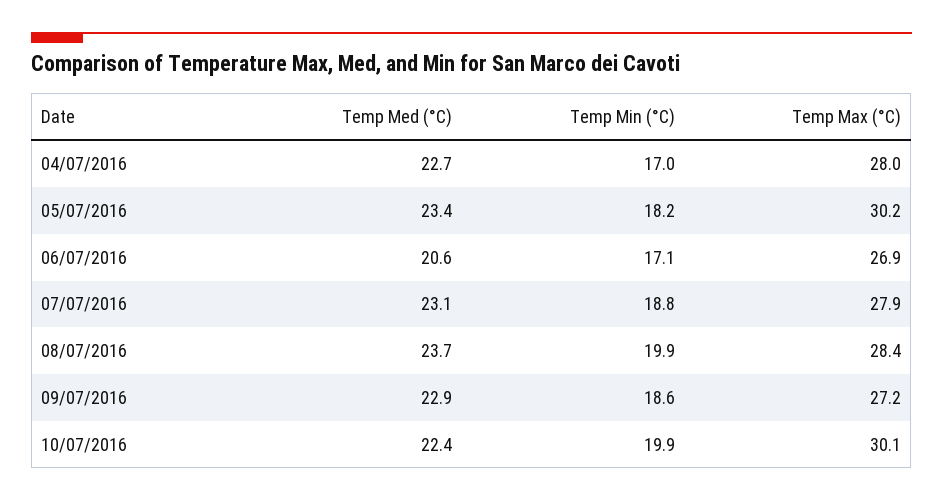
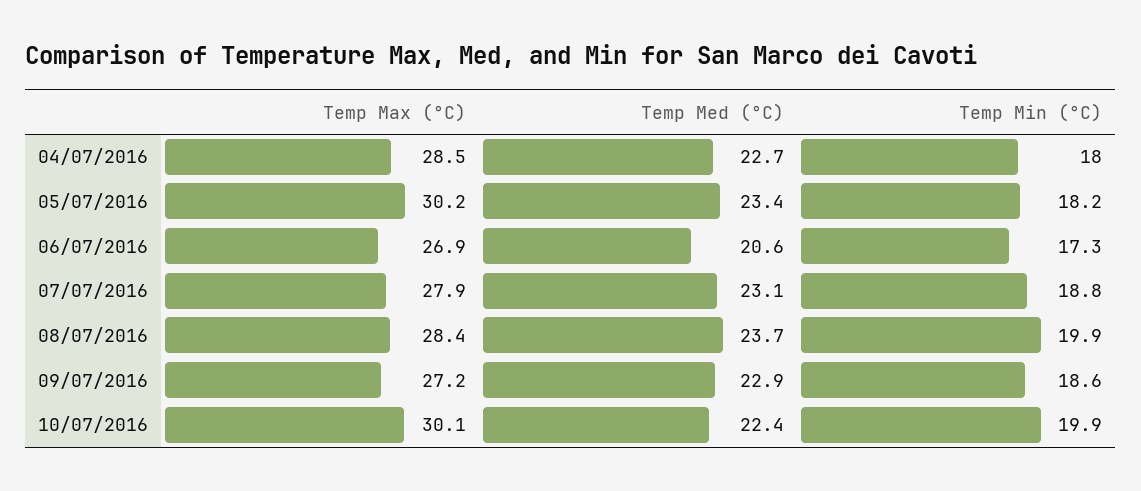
  {
    "Temp Med (°C)": {
      "04/07/2016": 22.7,
      "05/07/2016": 23.4,
      "06/07/2016": 20.6,
      "07/07/2016": 23.1,
      "08/07/2016": 23.7,
      "09/07/2016": 22.9,
      "10/07/2016": 22.4
    },
    "Temp Min (°C)": {
-     "04/07/2016": 17,
+     "04/07/2016": 18,
      "05/07/2016": 18.2,
-     "06/07/2016": 17.1,
+     "06/07/2016": 17.3,
      "07/07/2016": 18.8,
      "08/07/2016": 19.9,
      "09/07/2016": 18.6,
      "10/07/2016": 19.9
    },
    "Temp Max (°C)": {
-     "04/07/2016": 28,
+     "04/07/2016": 28.5,
      "05/07/2016": 30.2,
      "06/07/2016": 26.9,
      "07/07/2016": 27.9,
      "08/07/2016": 28.4,
      "09/07/2016": 27.2,
      "10/07/2016": 30.1
    }
  }

